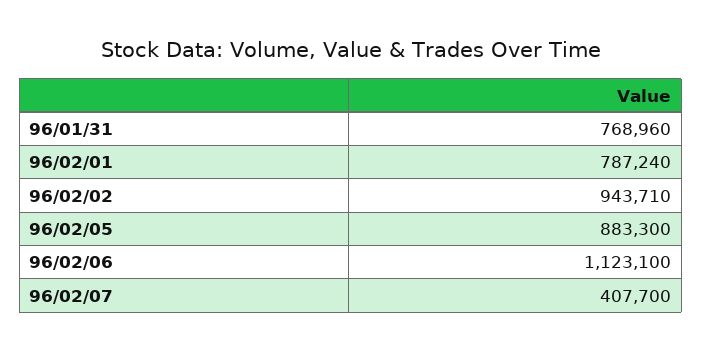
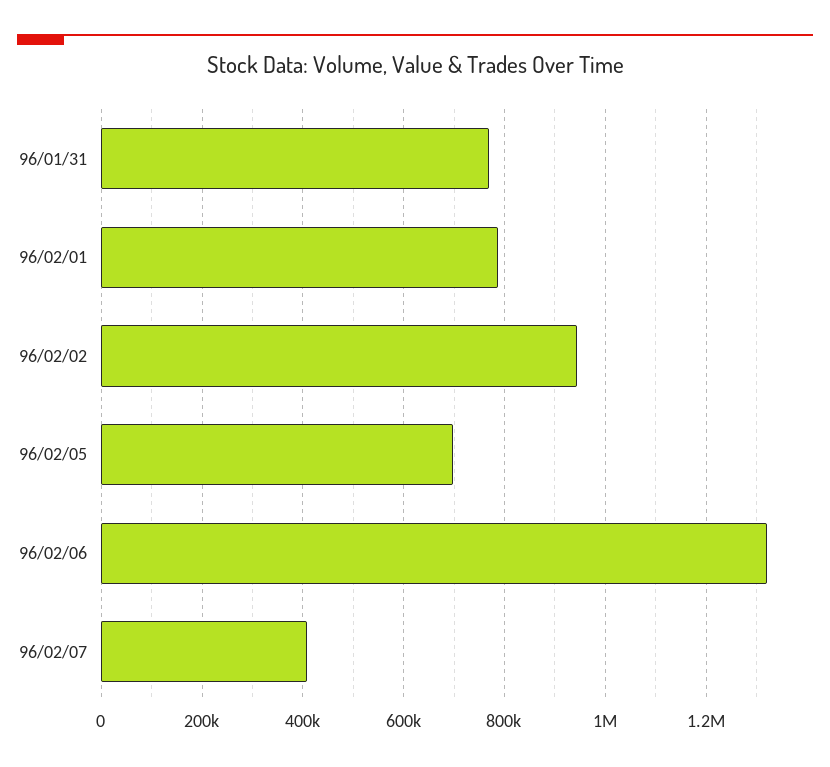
  {
    "96/01/31": 768960,
    "96/02/01": 787240,
    "96/02/02": 943710,
-   "96/02/05": 883300,
+   "96/02/05": 700000,
-   "96/02/06": 1123100,
+   "96/02/06": 1320000,
    "96/02/07": 407700
  }

